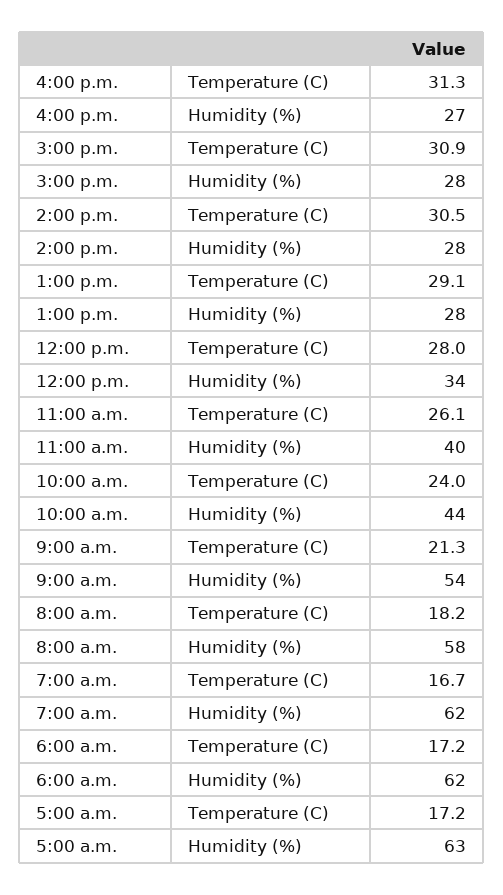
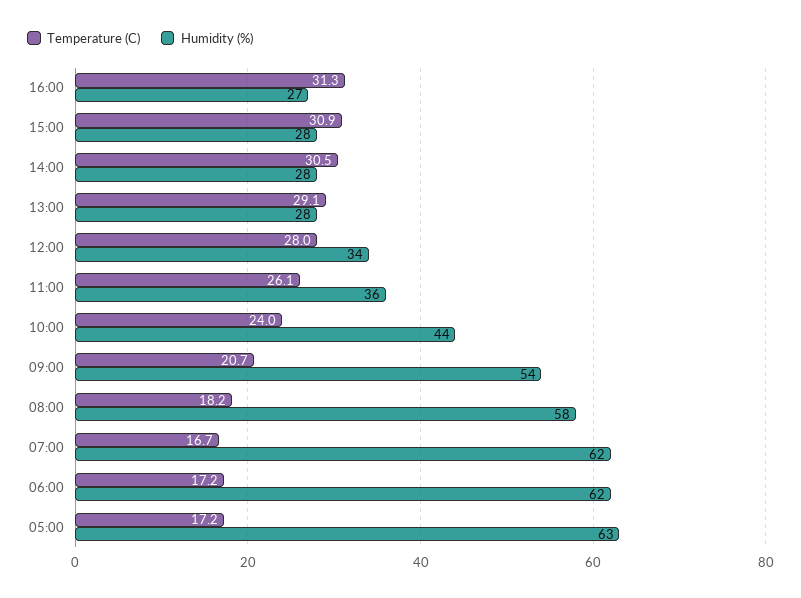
  {
    "Temperature (C)": {
      "4:00 p.m.": 31.3,
      "3:00 p.m.": 30.9,
      "2:00 p.m.": 30.5,
      "1:00 p.m.": 29.1,
      "12:00 p.m.": 28,
      "11:00 a.m.": 26.1,
      "10:00 a.m.": 24,
-     "9:00 a.m.": 21.3,
+     "9:00 a.m.": 20.7,
      "8:00 a.m.": 18.2,
      "7:00 a.m.": 16.7,
      "6:00 a.m.": 17.2,
      "5:00 a.m.": 17.2
    },
    "Humidity (%)": {
      "4:00 p.m.": 27,
      "3:00 p.m.": 28,
      "2:00 p.m.": 28,
      "1:00 p.m.": 28,
      "12:00 p.m.": 34,
-     "11:00 a.m.": 40,
+     "11:00 a.m.": 36,
      "10:00 a.m.": 44,
      "9:00 a.m.": 54,
      "8:00 a.m.": 58,
      "7:00 a.m.": 62,
      "6:00 a.m.": 62,
      "5:00 a.m.": 63
    }
  }

